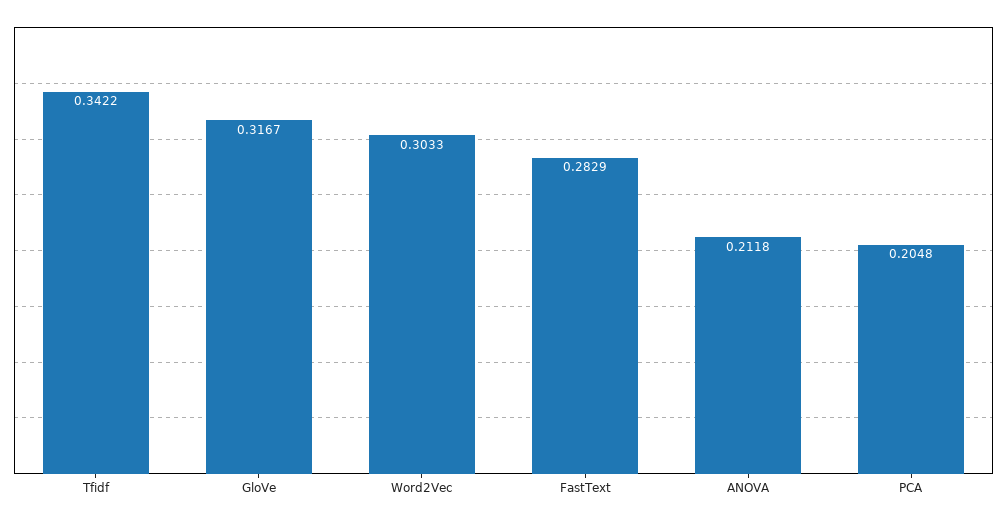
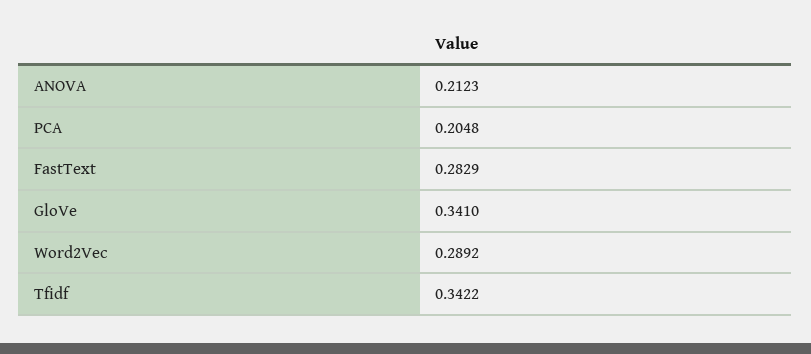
  {
    "Tfidf": 0.3422,
-   "GloVe": 0.3167,
+   "GloVe": 0.341,
-   "Word2Vec": 0.3033,
+   "Word2Vec": 0.2892,
    "FastText": 0.2829,
-   "ANOVA": 0.2118,
+   "ANOVA": 0.2123,
    "PCA": 0.2048
  }

